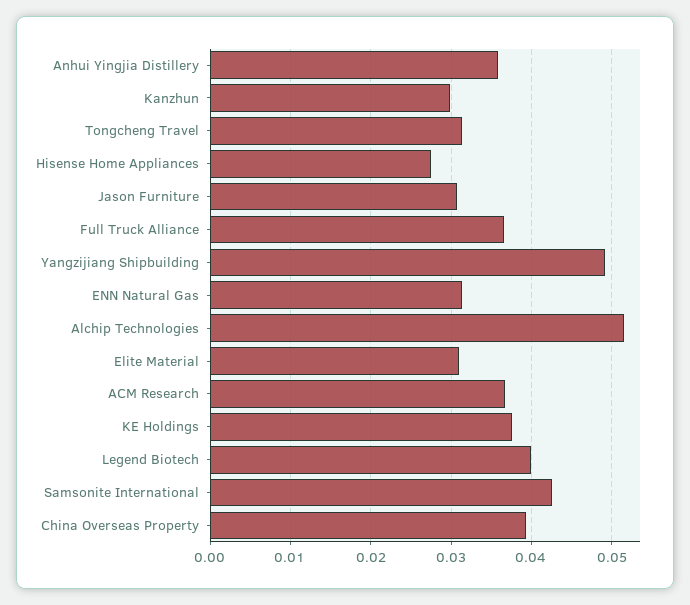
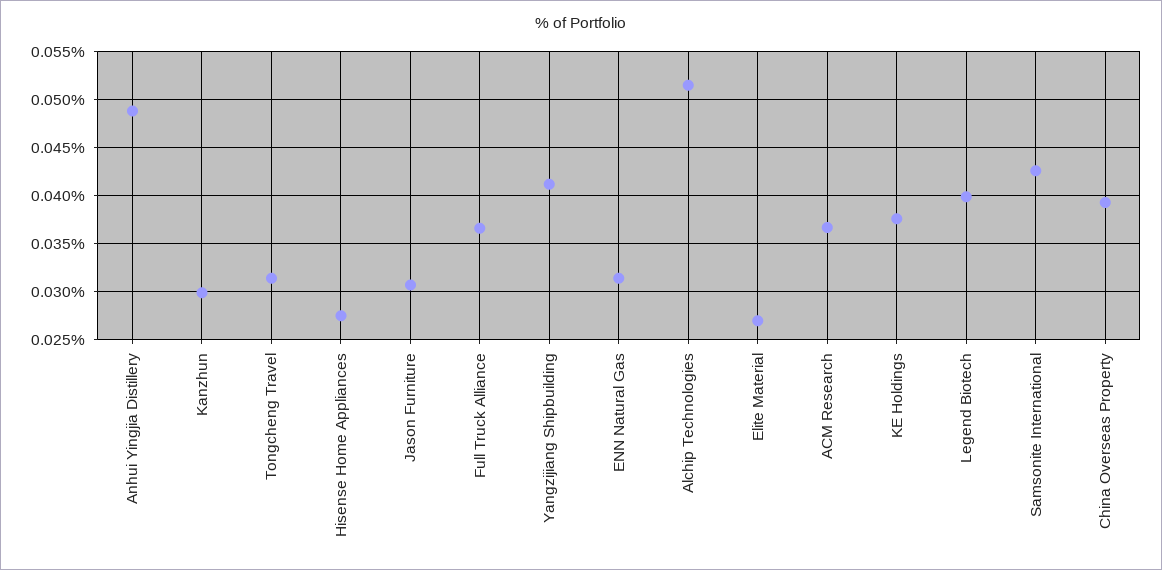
  {
-   "Anhui Yingjia Distillery": 0.036,
+   "Anhui Yingjia Distillery": 0.049,
    "Kanzhun": 0.03,
    "Tongcheng Travel": 0.031,
    "Hisense Home Appliances": 0.028,
    "Jason Furniture": 0.031,
    "Full Truck Alliance": 0.037,
-   "Yangzijiang Shipbuilding": 0.049,
+   "Yangzijiang Shipbuilding": 0.041,
    "ENN Natural Gas": 0.031,
    "Alchip Technologies": 0.052,
-   "Elite Material": 0.031,
+   "Elite Material": 0.027,
    "ACM Research": 0.037,
    "KE Holdings": 0.038,
    "Legend Biotech": 0.04,
    "Samsonite International": 0.043,
    "China Overseas Property": 0.039
  }

